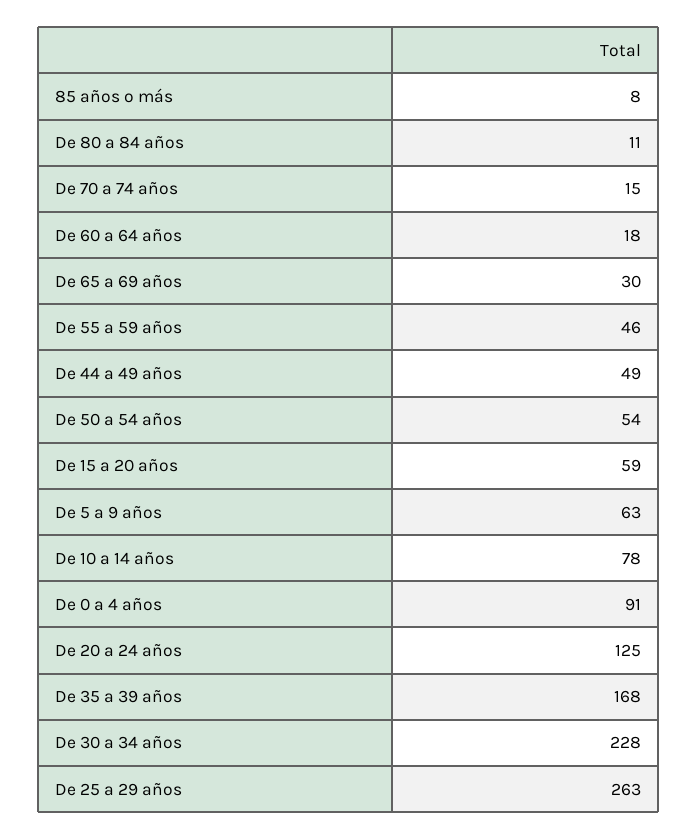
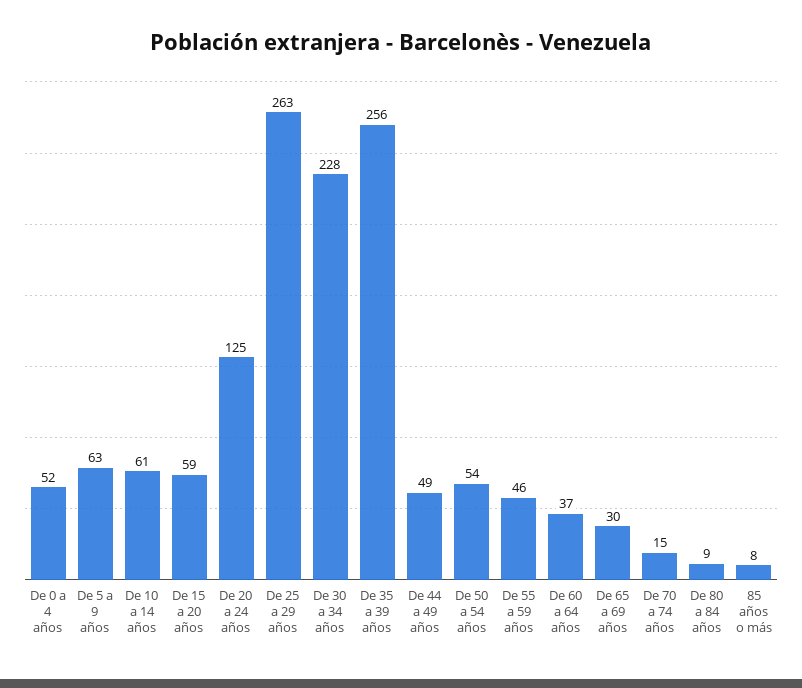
  {
    "85 años o más": 8,
-   "De 80 a 84 años": 11,
+   "De 80 a 84 años": 9,
    "De 70 a 74 años": 15,
-   "De 60 a 64 años": 18,
+   "De 60 a 64 años": 37,
    "De 65 a 69 años": 30,
    "De 55 a 59 años": 46,
    "De 44 a 49 años": 49,
    "De 50 a 54 años": 54,
    "De 15 a 20 años": 59,
    "De 5 a 9 años": 63,
-   "De 10 a 14 años": 78,
+   "De 10 a 14 años": 61,
-   "De 0 a 4 años": 91,
+   "De 0 a 4 años": 52,
    "De 20 a 24 años": 125,
-   "De 35 a 39 años": 168,
+   "De 35 a 39 años": 256,
    "De 30 a 34 años": 228,
    "De 25 a 29 años": 263
  }

